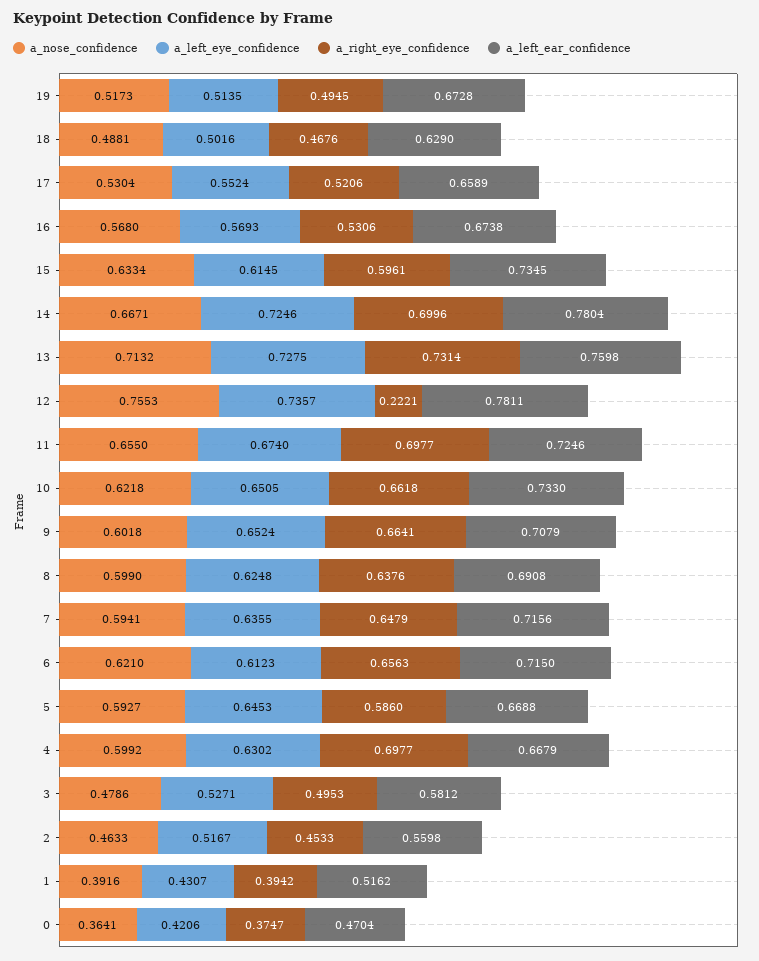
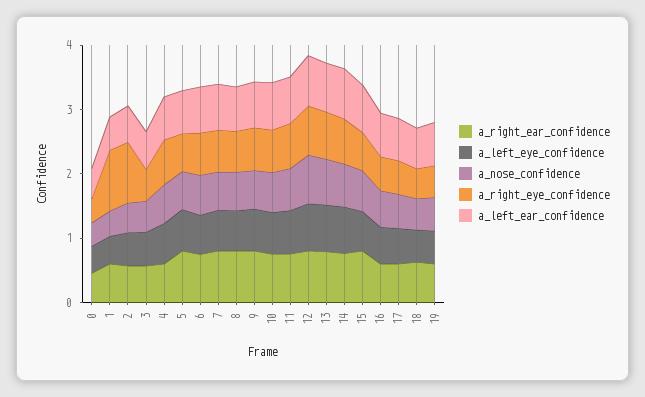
  {
    "a_nose_confidence": {
      "19": 0.5173,
      "18": 0.4881,
      "17": 0.5304,
      "16": 0.568,
      "15": 0.6334,
      "14": 0.6671,
      "13": 0.7132,
      "12": 0.7553,
      "11": 0.655,
      "10": 0.6218,
      "9": 0.6018,
      "8": 0.599,
      "7": 0.5941,
      "6": 0.621,
      "5": 0.5927,
      "4": 0.5992,
      "3": 0.4786,
      "2": 0.4633,
      "1": 0.3916,
      "0": 0.3641
    },
    "a_left_eye_confidence": {
      "19": 0.5135,
      "18": 0.5016,
      "17": 0.5524,
      "16": 0.5693,
      "15": 0.6145,
      "14": 0.7246,
      "13": 0.7275,
      "12": 0.7357,
      "11": 0.674,
      "10": 0.6505,
      "9": 0.6524,
      "8": 0.6248,
      "7": 0.6355,
      "6": 0.6123,
      "5": 0.6453,
      "4": 0.6302,
      "3": 0.5271,
      "2": 0.5167,
      "1": 0.4307,
      "0": 0.4206
    },
    "a_right_eye_confidence": {
      "19": 0.4945,
      "18": 0.4676,
      "17": 0.5206,
      "16": 0.5306,
      "15": 0.5961,
      "14": 0.6996,
      "13": 0.7314,
-     "12": 0.2221,
+     "12": 0.8,
      "11": 0.6977,
      "10": 0.6618,
      "9": 0.6641,
      "8": 0.6376,
      "7": 0.6479,
      "6": 0.6563,
      "5": 0.586,
      "4": 0.6977,
      "3": 0.4953,
-     "2": 0.4533,
+     "2": 1,
-     "1": 0.3942,
+     "1": 1,
      "0": 0.3747
    },
    "a_left_ear_confidence": {
      "19": 0.6728,
      "18": 0.629,
      "17": 0.6589,
      "16": 0.6738,
      "15": 0.7345,
      "14": 0.7804,
      "13": 0.7598,
      "12": 0.7811,
      "11": 0.7246,
      "10": 0.733,
      "9": 0.7079,
      "8": 0.6908,
      "7": 0.7156,
      "6": 0.715,
      "5": 0.6688,
      "4": 0.6679,
      "3": 0.5812,
      "2": 0.5598,
      "1": 0.5162,
      "0": 0.4704
-   }
+   },
+   "a_right_ear_confidence": {
+     "0": 0.4,
+     "1": 0.6,
+     "2": 0.6,
+     "3": 0.6,
+     "4": 0.6,
+     "5": 0.8,
+     "6": 0.8,
+     "7": 0.8,
+     "8": 0.8,
+     "9": 0.8,
+     "10": 0.8,
+     "11": 0.8,
+     "12": 0.8,
+     "13": 0.8,
+     "14": 0.8,
+     "15": 0.8,
+     "16": 0.6,
+     "17": 0.6,
+     "18": 0.6,
+     "19": 0.6
+   }
  }

